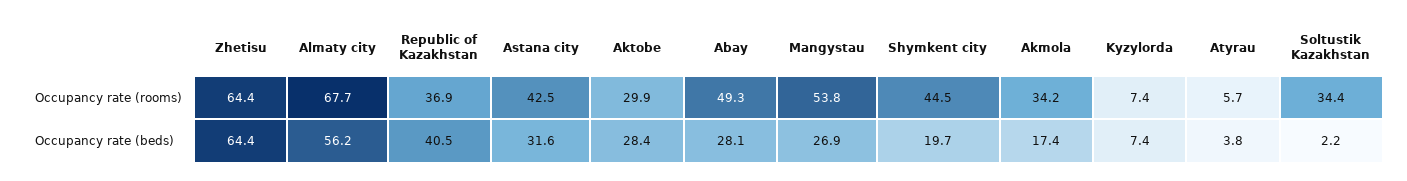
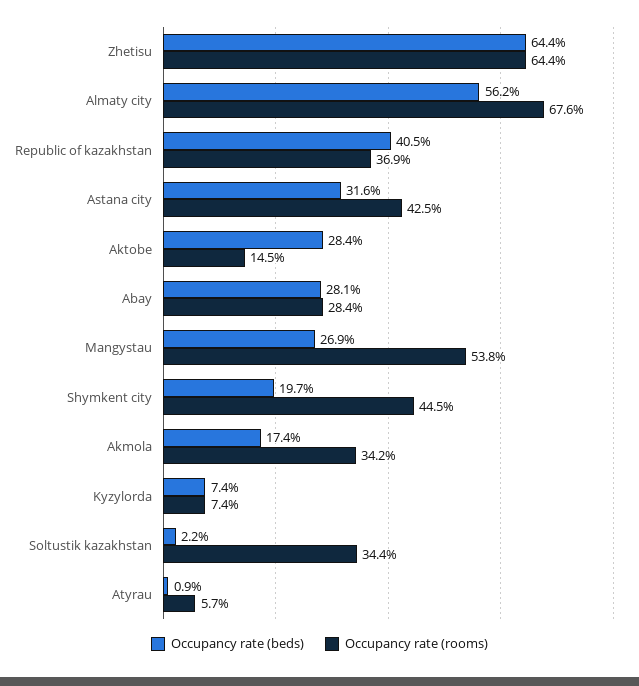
  {
    "Occupancy rate (rooms)": {
      "Zhetisu": 64.4,
-     "Almaty city": 67.7,
+     "Almaty city": 67.6,
      "Republic of Kazakhstan": 36.9,
      "Astana city": 42.5,
-     "Aktobe": 29.9,
+     "Aktobe": 14.5,
-     "Abay": 49.3,
+     "Abay": 28.4,
      "Mangystau": 53.8,
      "Shymkent city": 44.5,
      "Akmola": 34.2,
      "Kyzylorda": 7.4,
      "Atyrau": 5.7,
      "Soltustik Kazakhstan": 34.4
    },
    "Occupancy rate (beds)": {
      "Zhetisu": 64.4,
      "Almaty city": 56.2,
      "Republic of Kazakhstan": 40.5,
      "Astana city": 31.6,
      "Aktobe": 28.4,
      "Abay": 28.1,
      "Mangystau": 26.9,
      "Shymkent city": 19.7,
      "Akmola": 17.4,
      "Kyzylorda": 7.4,
-     "Atyrau": 3.8,
+     "Atyrau": 0.9,
      "Soltustik Kazakhstan": 2.2
    }
  }

